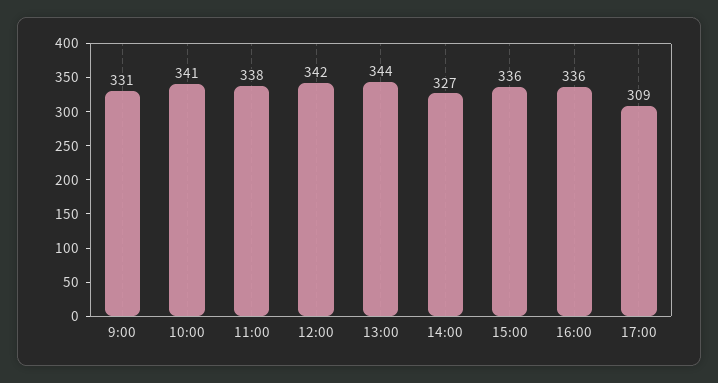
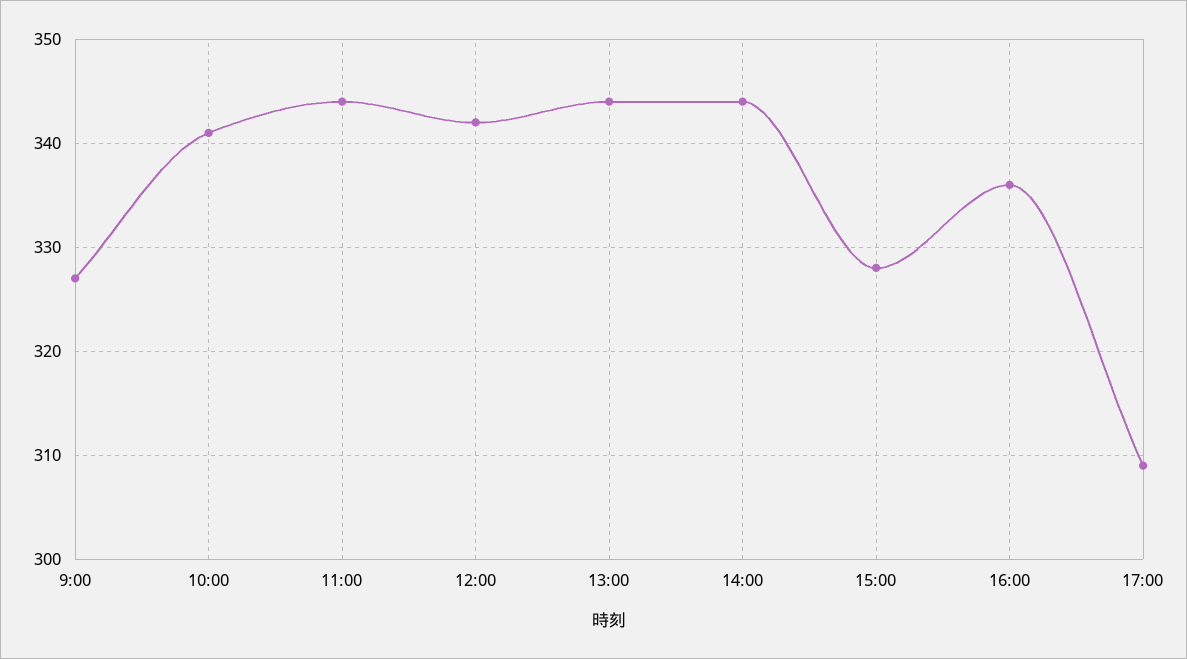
  {
-   "9:00": 331,
+   "9:00": 327,
    "10:00": 341,
-   "11:00": 338,
+   "11:00": 344,
    "12:00": 342,
    "13:00": 344,
-   "14:00": 327,
+   "14:00": 344,
-   "15:00": 336,
+   "15:00": 328,
    "16:00": 336,
    "17:00": 309
  }

